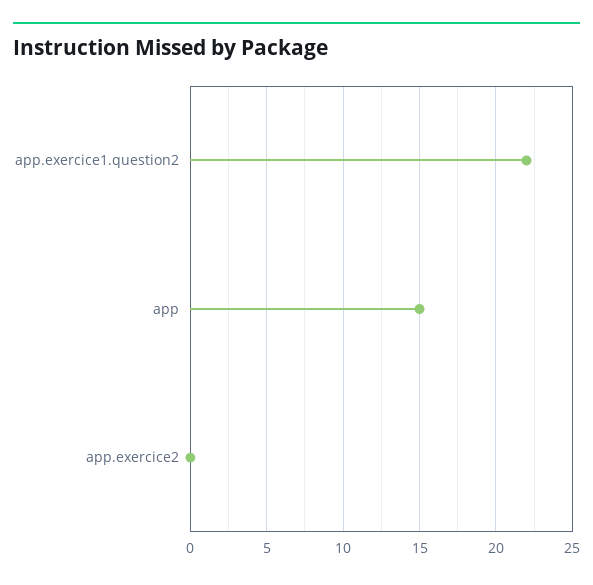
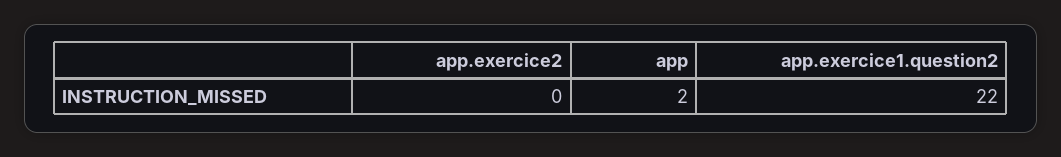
  {
    "app.exercice1.question2": 22,
-   "app": 15,
+   "app": 2,
    "app.exercice2": 0
  }

